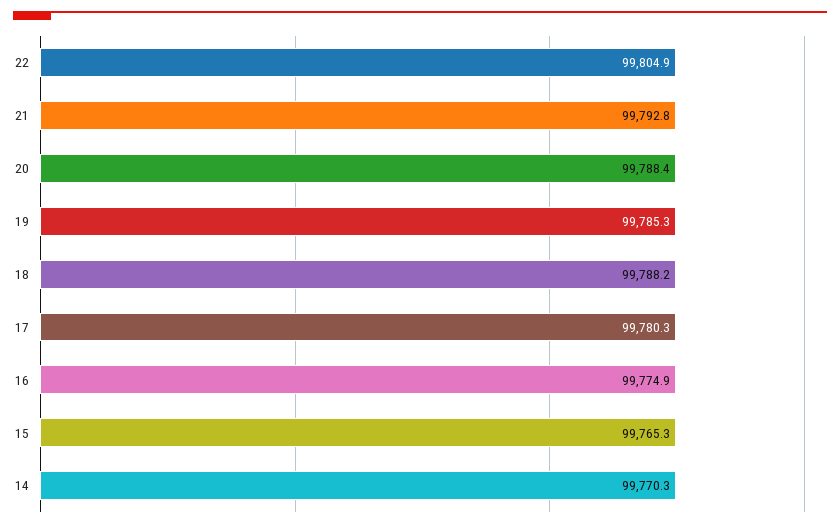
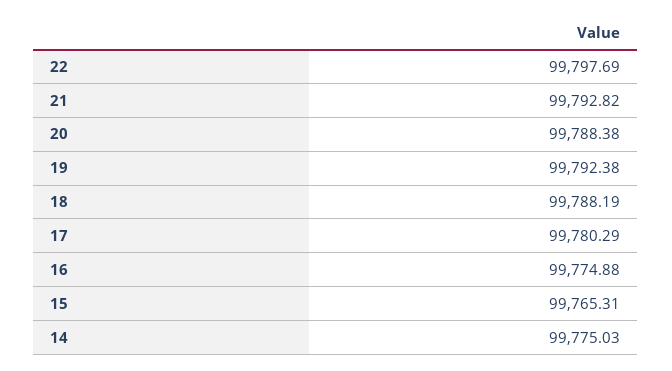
  {
-   "22": 99804.9,
+   "22": 99797.69,
    "21": 99792.82,
    "20": 99788.38,
-   "19": 99785.3,
+   "19": 99792.38,
    "18": 99788.19,
    "17": 99780.29,
    "16": 99774.88,
    "15": 99765.31,
-   "14": 99770.3
+   "14": 99775.03
  }

